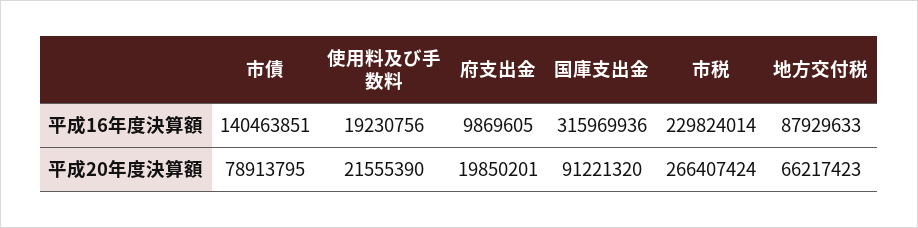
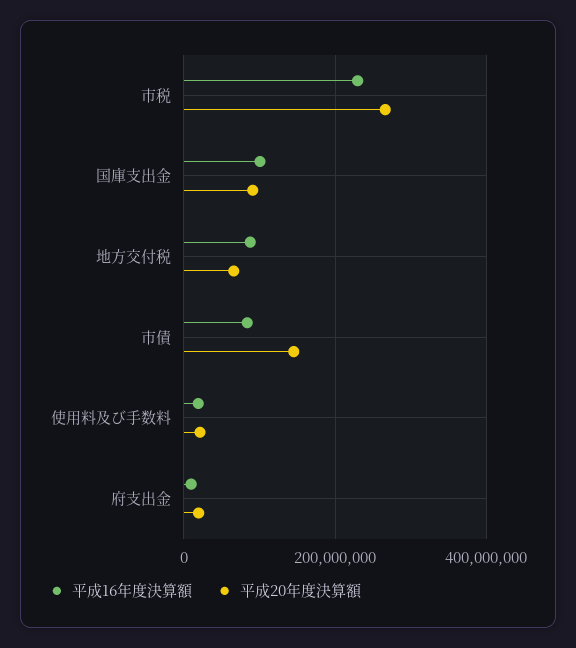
  {
    "平成16年度決算額": {
-     "市債": 140463851,
+     "市債": 80000000,
      "使用料及び手数料": 19230756,
      "府支出金": 9869605,
-     "国庫支出金": 315969936,
+     "国庫支出金": 100000000,
      "市税": 229824014,
      "地方交付税": 87929633
    },
    "平成20年度決算額": {
-     "市債": 78913795,
+     "市債": 140000000,
      "使用料及び手数料": 21555390,
      "府支出金": 19850201,
      "国庫支出金": 91221320,
      "市税": 266407424,
      "地方交付税": 66217423
    }
  }

